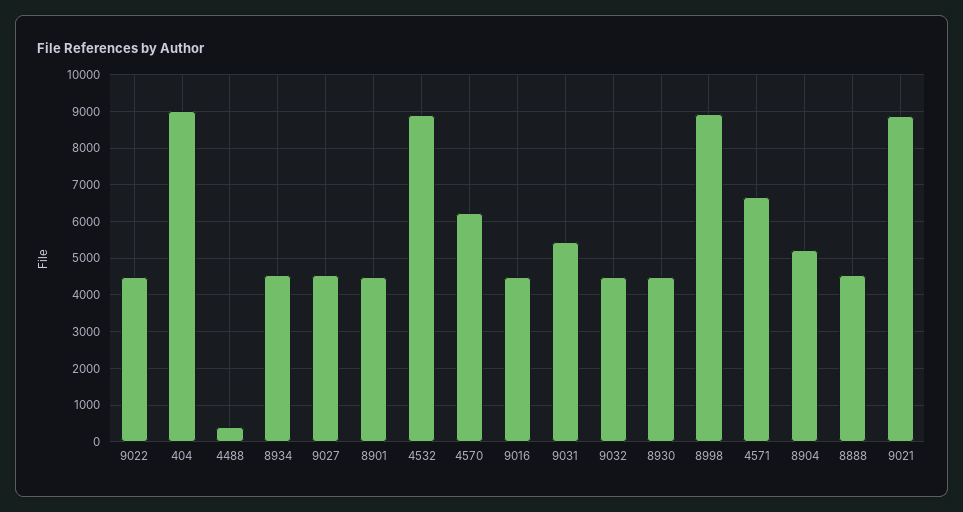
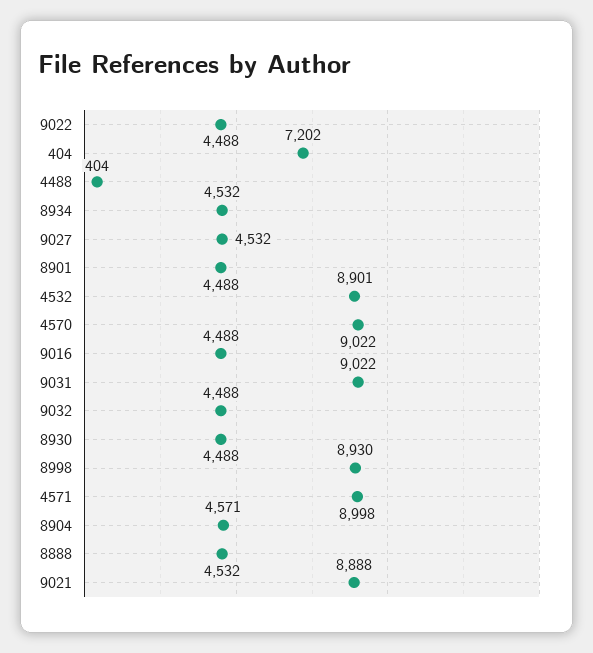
  {
    "9022": 4488,
-   "404": 9000,
+   "404": 7202,
    "4488": 404,
    "8934": 4532,
    "9027": 4532,
    "8901": 4488,
    "4532": 8901,
-   "4570": 6200,
+   "4570": 9022,
    "9016": 4488,
-   "9031": 5400,
+   "9031": 9022,
    "9032": 4488,
    "8930": 4488,
    "8998": 8930,
-   "4571": 6600,
+   "4571": 8998,
-   "8904": 5200,
+   "8904": 4571,
    "8888": 4532,
    "9021": 8888
  }

